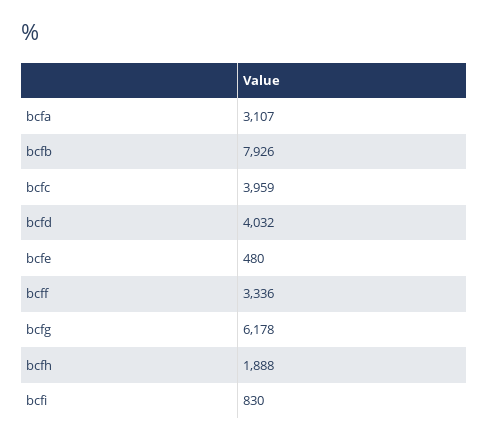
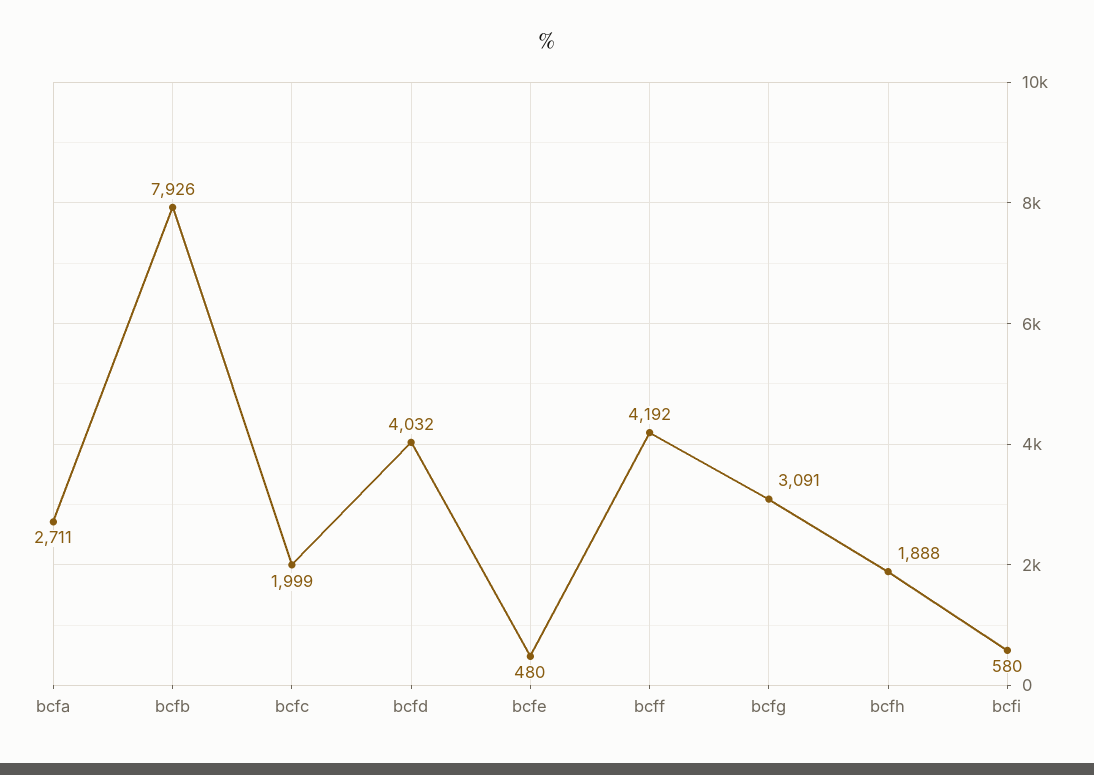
  {
-   "bcfa": 3107,
+   "bcfa": 2711,
    "bcfb": 7926,
-   "bcfc": 3959,
+   "bcfc": 1999,
    "bcfd": 4032,
    "bcfe": 480,
-   "bcff": 3336,
+   "bcff": 4192,
-   "bcfg": 6178,
+   "bcfg": 3091,
    "bcfh": 1888,
-   "bcfi": 830
+   "bcfi": 580
  }

